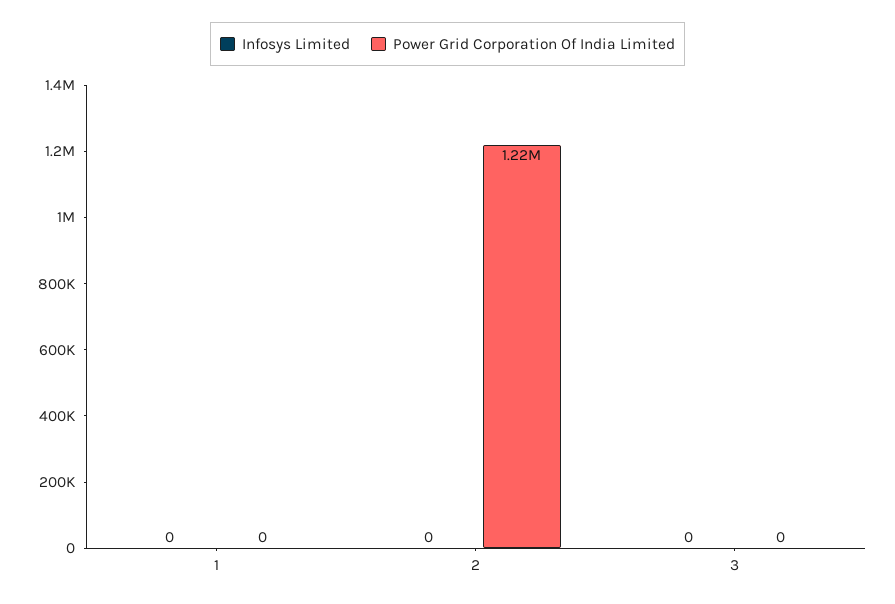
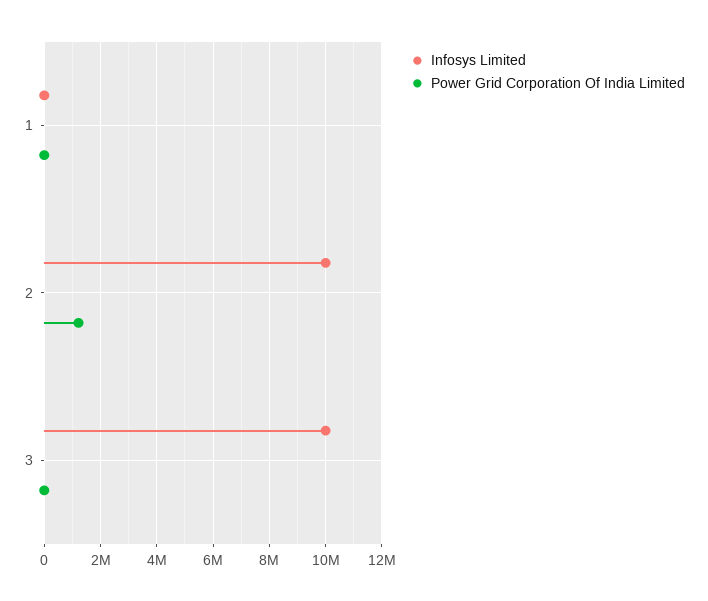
  {
    "Infosys Limited": {
      "1": 0,
-     "2": 0,
+     "2": 10000000,
-     "3": 0
+     "3": 10000000
    },
    "Power Grid Corporation Of India Limited": {
      "1": 0,
      "2": 1220000,
      "3": 0
    }
  }

